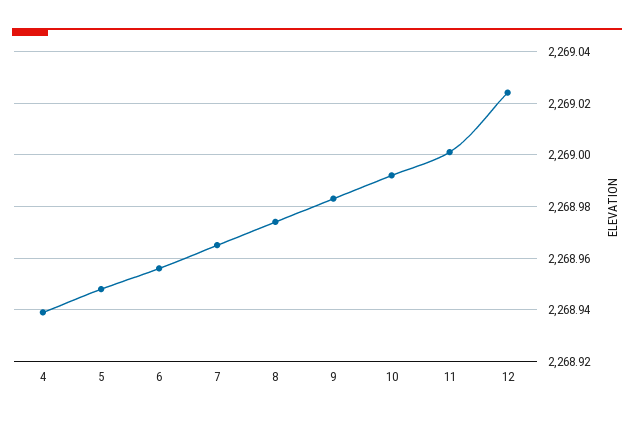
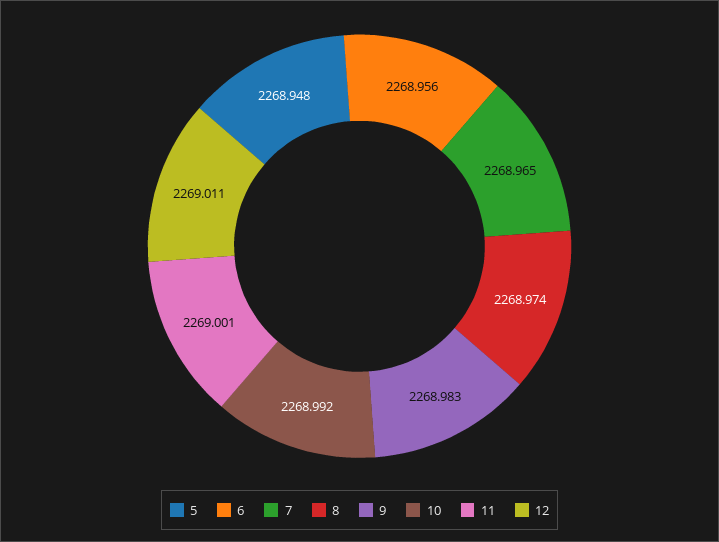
  {
-   "4": 2268.94,
    "5": 2268.948,
    "6": 2268.956,
    "7": 2268.965,
    "8": 2268.974,
    "9": 2268.983,
    "10": 2268.992,
    "11": 2269.001,
-   "12": 2269.025
+   "12": 2269.011
  }

